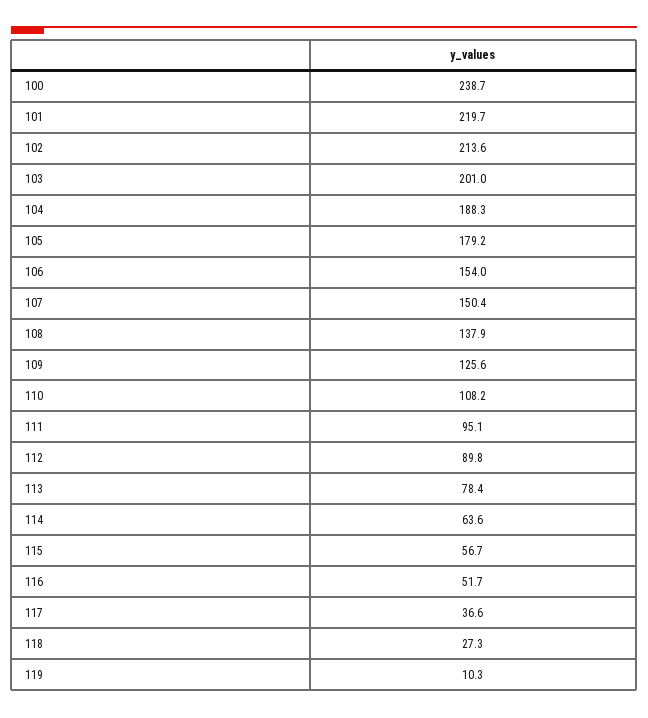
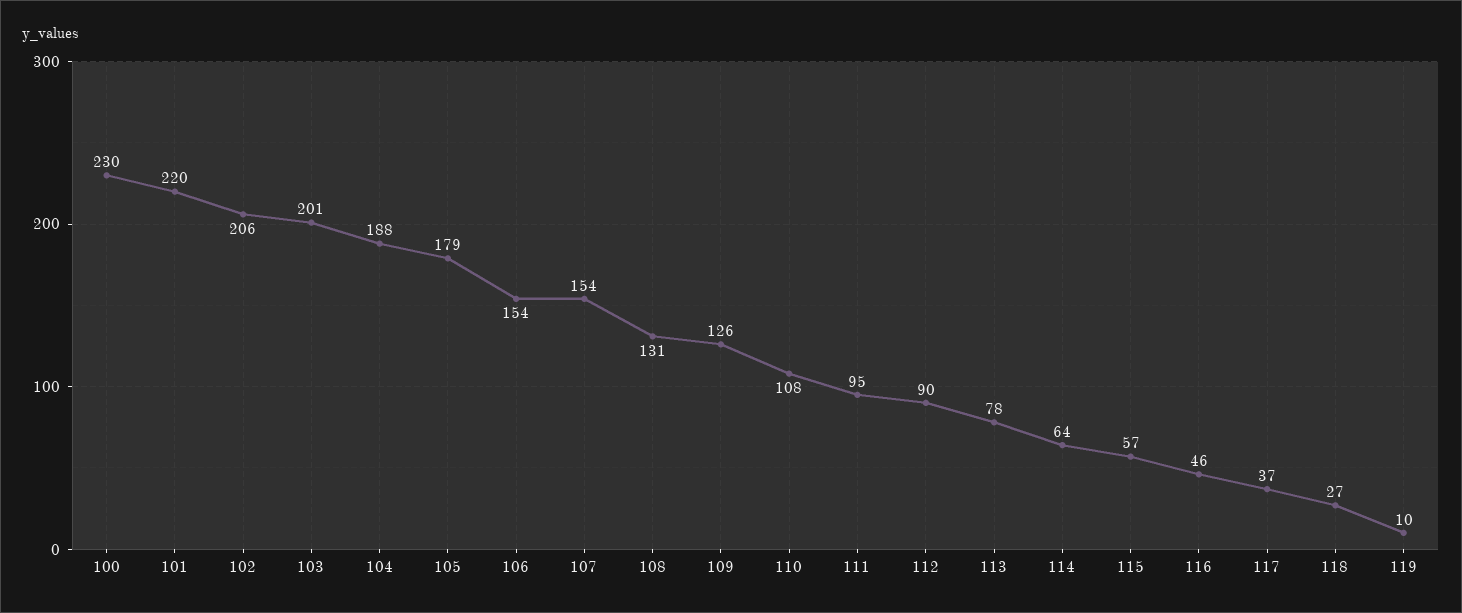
  {
-   "100": 238.7,
+   "100": 230,
    "101": 219.7,
-   "102": 213.6,
+   "102": 206,
    "103": 201,
    "104": 188.3,
    "105": 179.2,
    "106": 154,
-   "107": 150.4,
+   "107": 154,
-   "108": 137.9,
+   "108": 131,
    "109": 125.6,
    "110": 108.2,
    "111": 95.1,
    "112": 89.8,
    "113": 78.4,
    "114": 63.6,
    "115": 56.7,
-   "116": 51.7,
+   "116": 46,
    "117": 36.6,
    "118": 27.3,
    "119": 10.3
  }

